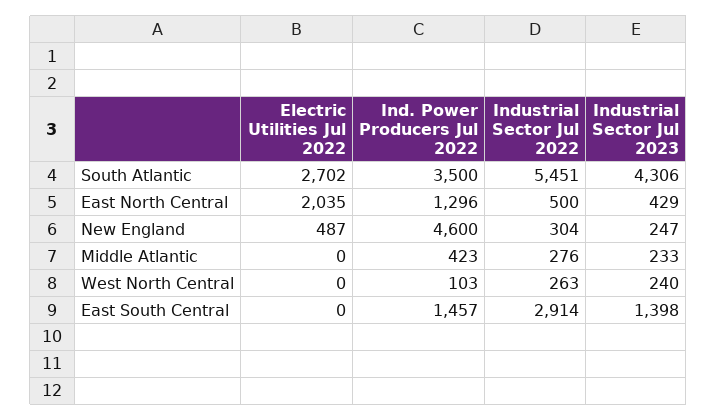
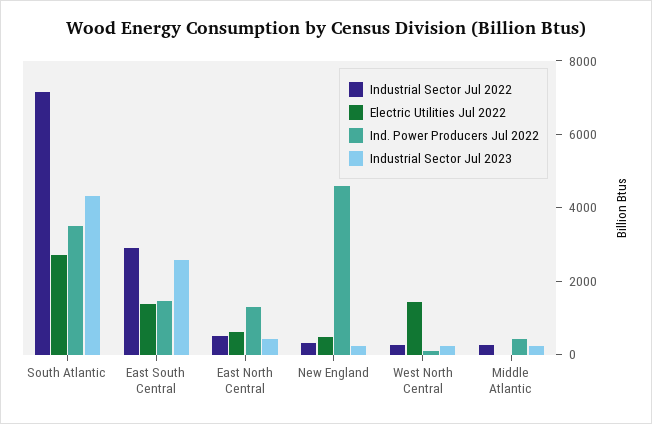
  {
    "Electric Utilities Jul 2022": {
      "South Atlantic": 2702,
-     "East North Central": 2035,
+     "East North Central": 500,
      "New England": 487,
      "Middle Atlantic": 0,
-     "West North Central": 0,
+     "West North Central": 1500,
-     "East South Central": 0
+     "East South Central": 1500
    },
    "Ind. Power Producers Jul 2022": {
      "South Atlantic": 3500,
      "East North Central": 1296,
      "New England": 4600,
      "Middle Atlantic": 423,
      "West North Central": 103,
      "East South Central": 1457
    },
    "Industrial Sector Jul 2022": {
-     "South Atlantic": 5451,
+     "South Atlantic": 7000,
      "East North Central": 500,
      "New England": 304,
      "Middle Atlantic": 276,
      "West North Central": 263,
      "East South Central": 2914
    },
    "Industrial Sector Jul 2023": {
      "South Atlantic": 4306,
      "East North Central": 429,
      "New England": 247,
      "Middle Atlantic": 233,
      "West North Central": 240,
-     "East South Central": 1398
+     "East South Central": 2500
    }
  }

